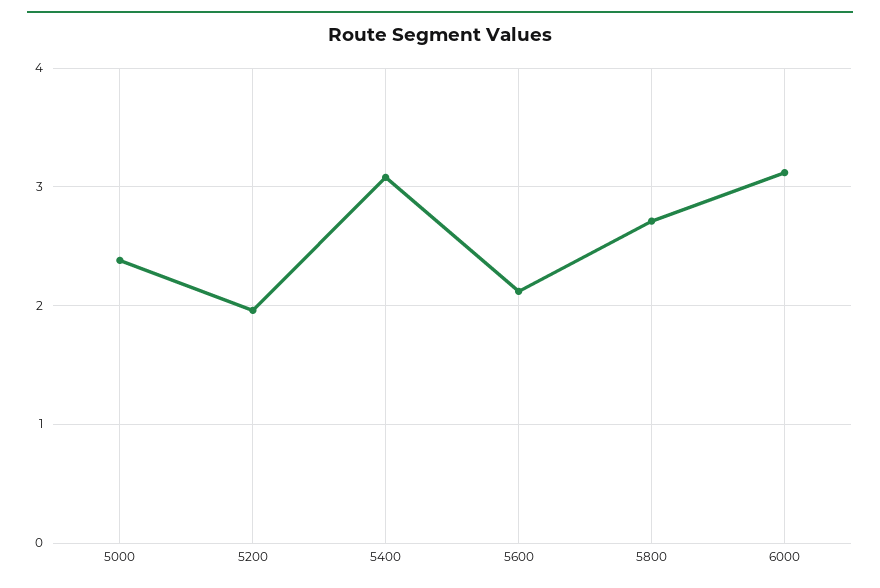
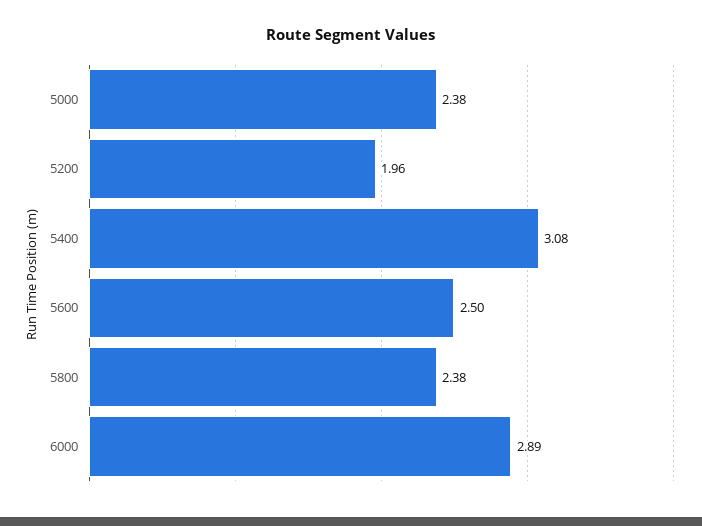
  {
    "5000": 2.38,
    "5200": 1.96,
    "5400": 3.08,
-   "5600": 2.1,
+   "5600": 2.5,
-   "5800": 2.7,
+   "5800": 2.38,
-   "6000": 3.1
+   "6000": 2.89
  }

